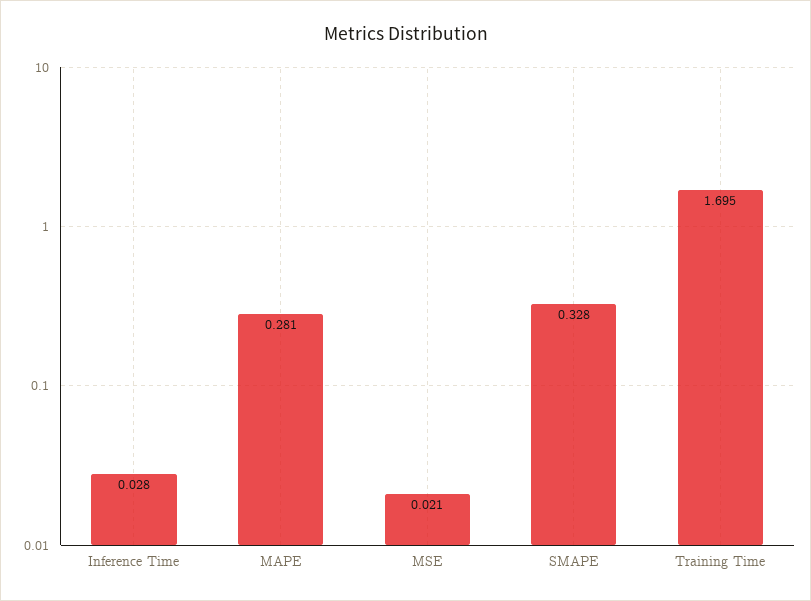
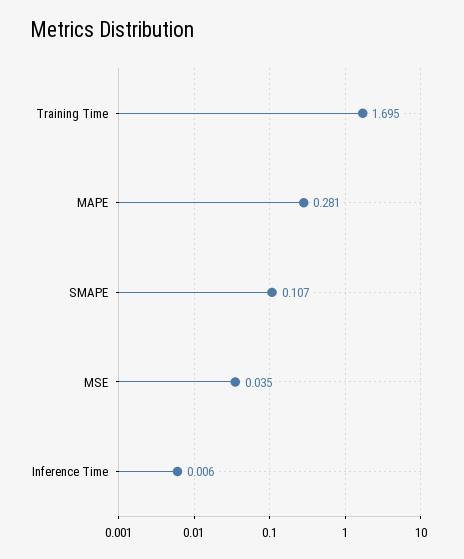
  {
-   "Inference Time": 0.028,
+   "Inference Time": 0.006,
    "MAPE": 0.281,
-   "MSE": 0.021,
+   "MSE": 0.035,
-   "SMAPE": 0.328,
+   "SMAPE": 0.107,
    "Training Time": 1.695
  }

